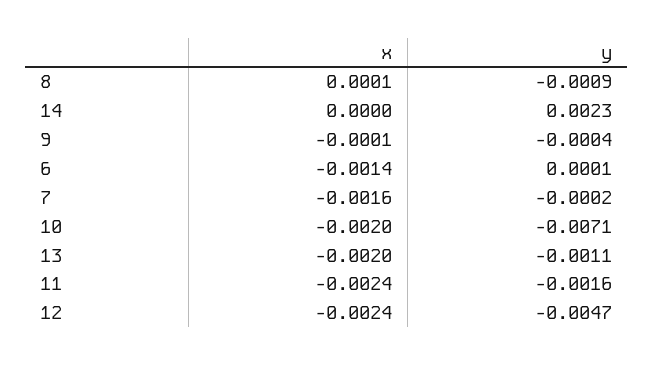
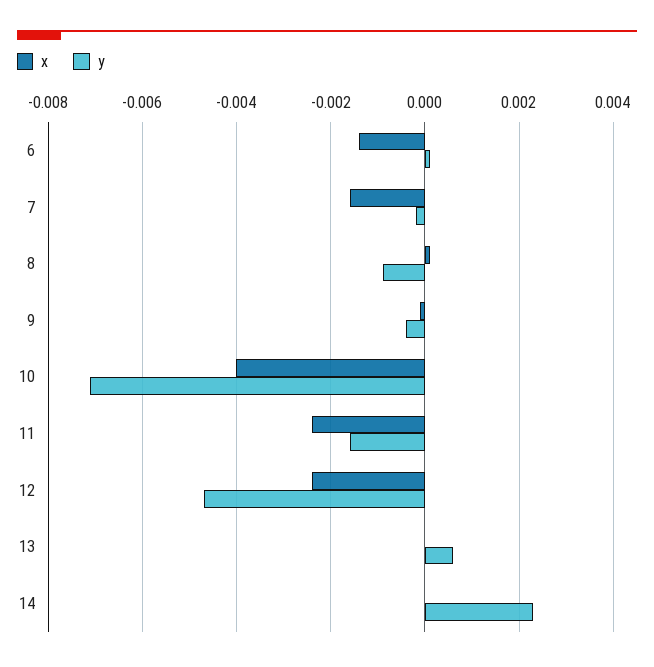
  {
    "x": {
      "8": 0.0001,
      "14": 0,
      "9": -0.0001,
      "6": -0.0014,
      "7": -0.0016,
-     "10": -0.002,
+     "10": -0.004,
-     "13": -0.002,
+     "13": 0,
      "11": -0.0024,
      "12": -0.0024
    },
    "y": {
      "8": -0.0009,
      "14": 0.0023,
      "9": -0.0004,
      "6": 0.0001,
      "7": -0.0002,
      "10": -0.0071,
-     "13": -0.0011,
+     "13": 0.0005,
      "11": -0.0016,
      "12": -0.0047
    }
  }

